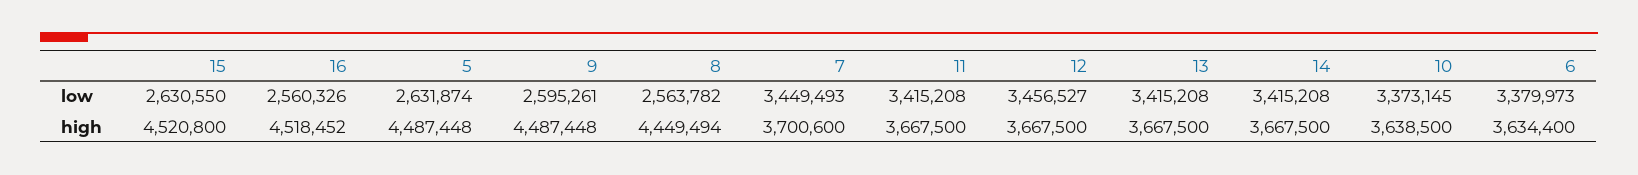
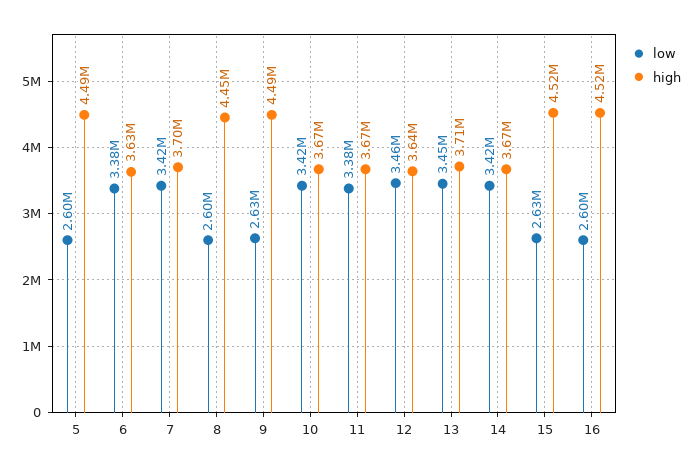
  {
    "low": {
      "15": 2630550,
-     "16": 2560326,
+     "16": 2600000,
-     "5": 2631874,
+     "5": 2600000,
-     "9": 2595261,
+     "9": 2630000,
-     "8": 2563782,
+     "8": 2600000,
-     "7": 3449493,
+     "7": 3420000,
-     "11": 3415208,
+     "11": 3380000,
      "12": 3456527,
-     "13": 3415208,
+     "13": 3450000,
      "14": 3415208,
-     "10": 3373145,
+     "10": 3420000,
      "6": 3379973
    },
    "high": {
      "15": 4520800,
      "16": 4518452,
      "5": 4487448,
      "9": 4487448,
      "8": 4449494,
      "7": 3700600,
      "11": 3667500,
-     "12": 3667500,
+     "12": 3640000,
-     "13": 3667500,
+     "13": 3710000,
      "14": 3667500,
-     "10": 3638500,
+     "10": 3670000,
      "6": 3634400
    }
  }

